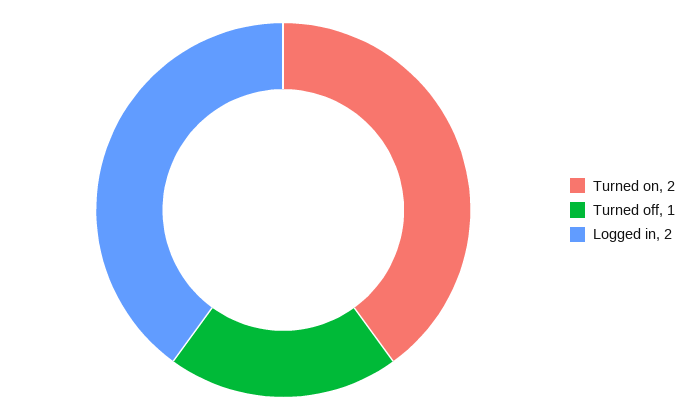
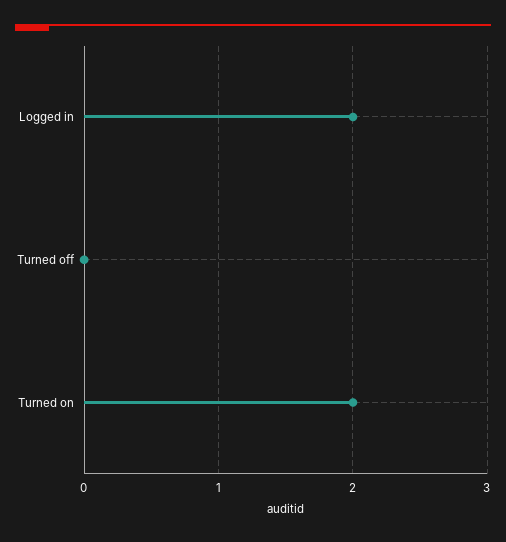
  {
    "Turned on": 2,
-   "Turned off": 1,
+   "Turned off": 0,
    "Logged in": 2
  }

